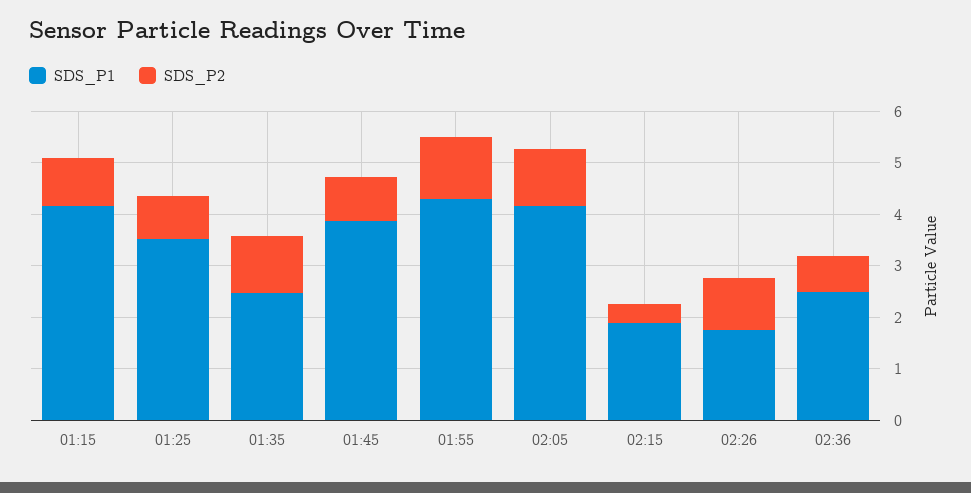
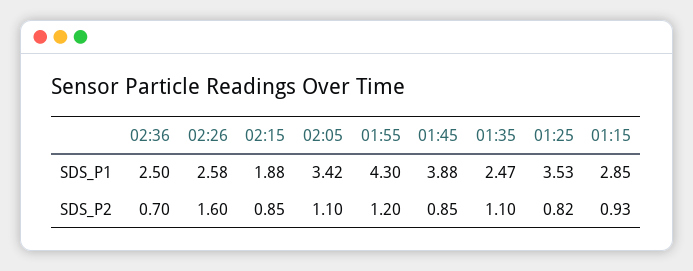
  {
    "SDS_P1": {
-     "01:15": 4.2,
+     "01:15": 2.85,
      "01:25": 3.53,
      "01:35": 2.47,
      "01:45": 3.88,
      "01:55": 4.3,
-     "02:05": 4.2,
+     "02:05": 3.42,
      "02:15": 1.88,
-     "02:26": 1.8,
+     "02:26": 2.58,
      "02:36": 2.5
    },
    "SDS_P2": {
      "01:15": 0.93,
      "01:25": 0.82,
      "01:35": 1.1,
      "01:45": 0.85,
      "01:55": 1.2,
      "02:05": 1.1,
-     "02:15": 0.4,
+     "02:15": 0.85,
-     "02:26": 1,
+     "02:26": 1.6,
      "02:36": 0.7
    }
  }

